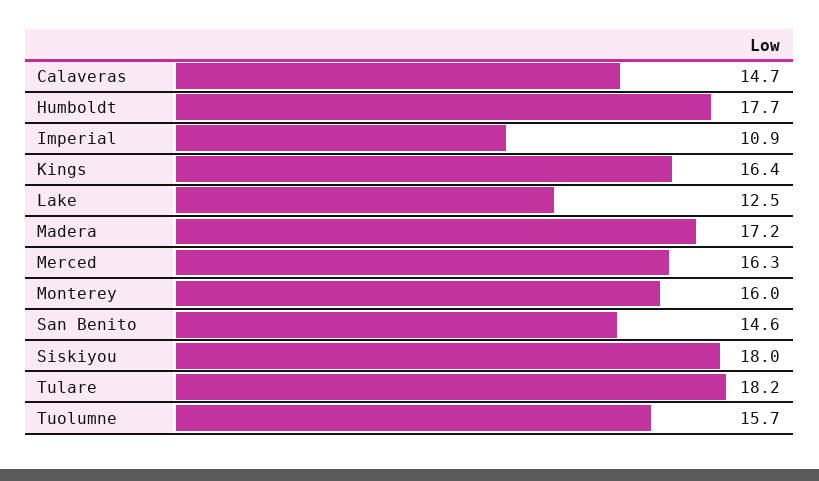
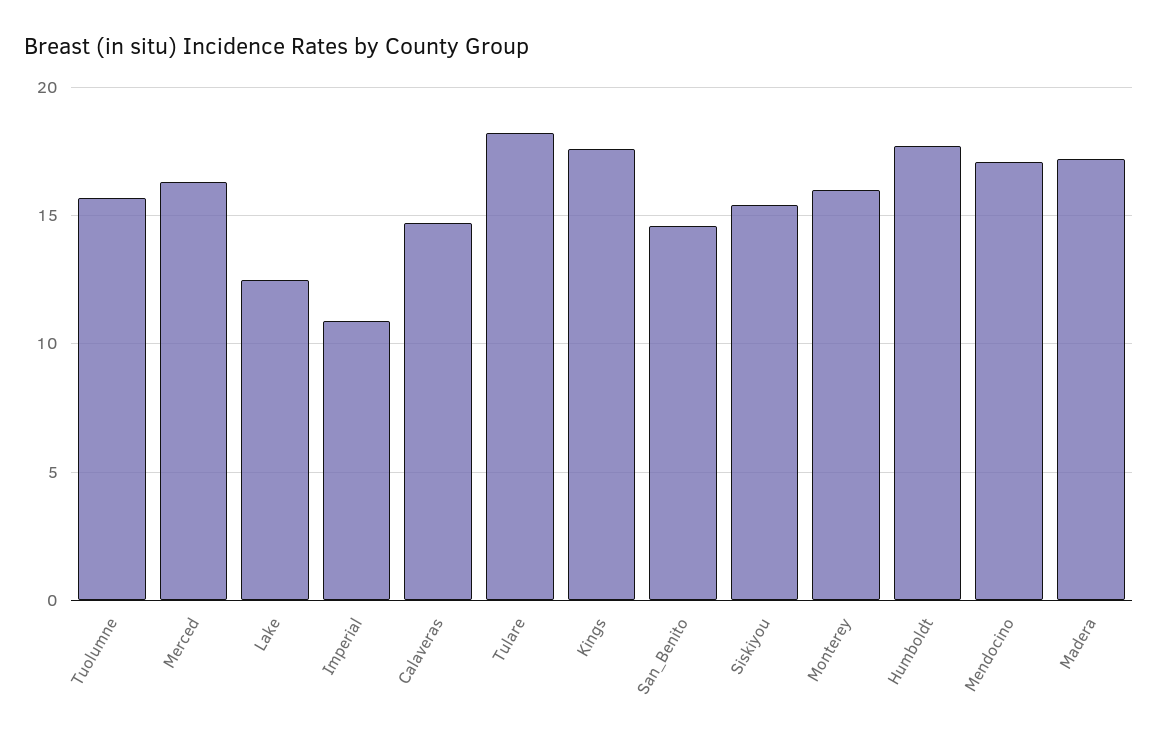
  {
    "Calaveras": 14.7,
    "Humboldt": 17.7,
    "Imperial": 10.9,
-   "Kings": 16.4,
+   "Kings": 17.5,
    "Lake": 12.5,
    "Madera": 17.2,
    "Merced": 16.3,
    "Monterey": 16,
    "San Benito": 14.6,
-   "Siskiyou": 18,
+   "Siskiyou": 15.5,
    "Tulare": 18.2,
-   "Tuolumne": 15.7
+   "Tuolumne": 15.7,
+   "Mendocino": 17
  }

